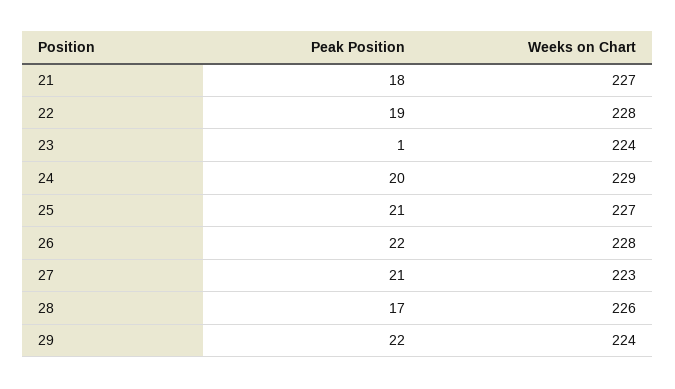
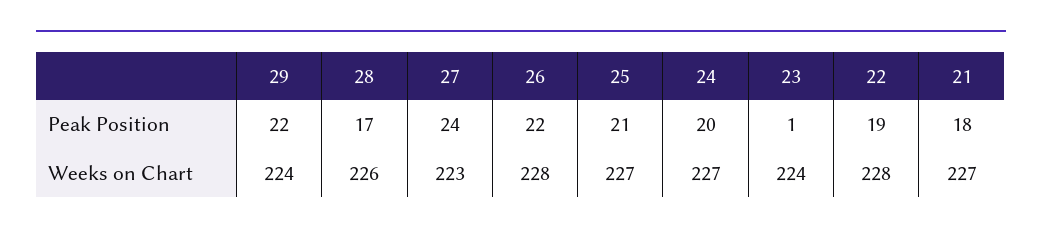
  {
    "Peak Position": {
      "21": 18,
      "22": 19,
      "23": 1,
      "24": 20,
      "25": 21,
      "26": 22,
-     "27": 21,
+     "27": 24,
      "28": 17,
      "29": 22
    },
    "Weeks on Chart": {
      "21": 227,
      "22": 228,
      "23": 224,
-     "24": 229,
+     "24": 227,
      "25": 227,
      "26": 228,
      "27": 223,
      "28": 226,
      "29": 224
    }
  }

